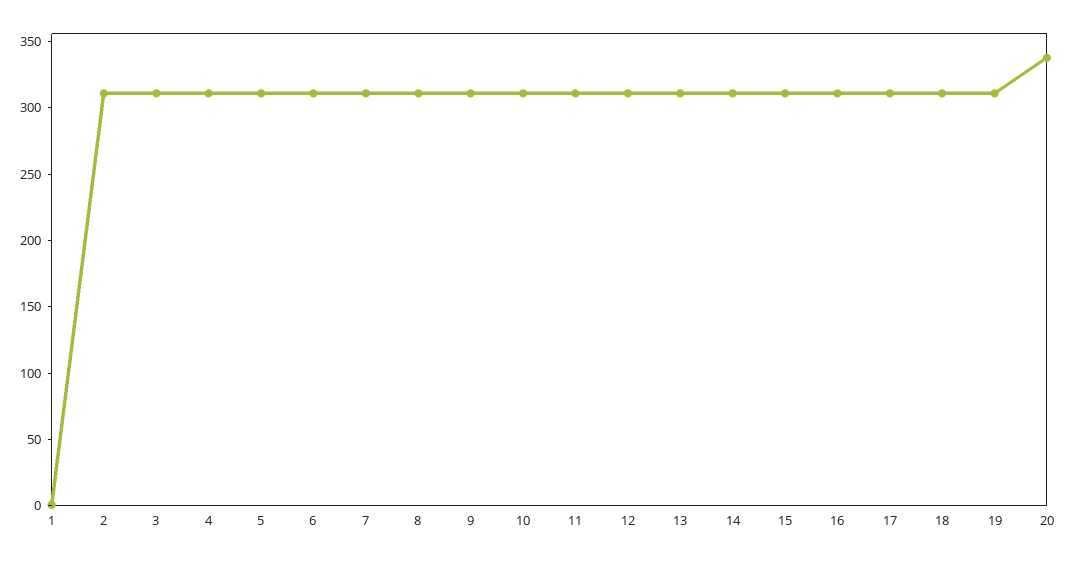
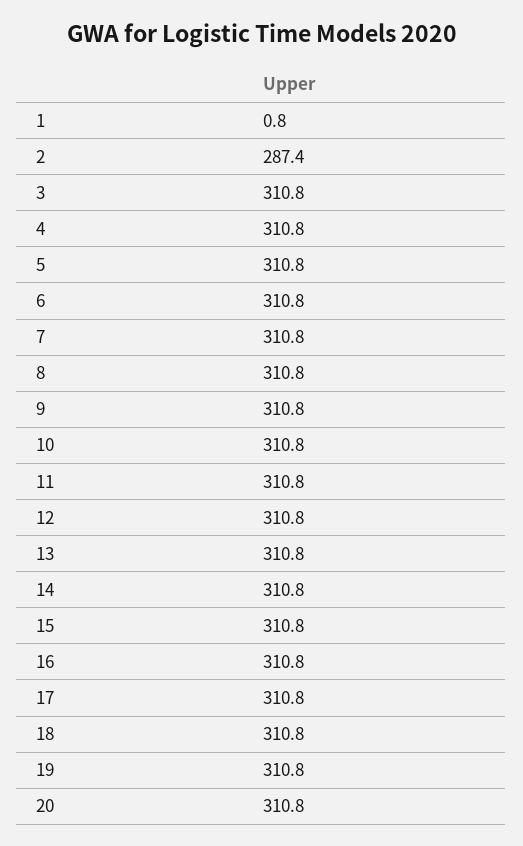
  {
    "1": 0.8,
-   "2": 310,
+   "2": 287.4,
    "3": 310.8,
    "4": 310.8,
    "5": 310.8,
    "6": 310.8,
    "7": 310.8,
    "8": 310.8,
    "9": 310.8,
    "10": 310.8,
    "11": 310.8,
    "12": 310.8,
    "13": 310.8,
    "14": 310.8,
    "15": 310.8,
    "16": 310.8,
    "17": 310.8,
    "18": 310.8,
    "19": 310.8,
-   "20": 340
+   "20": 310.8
  }

